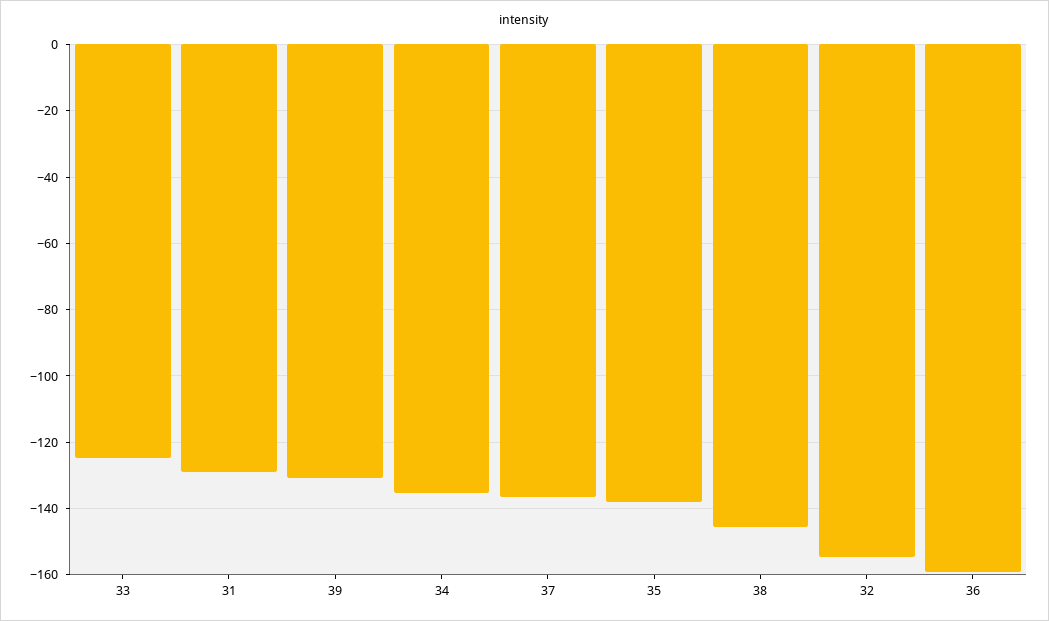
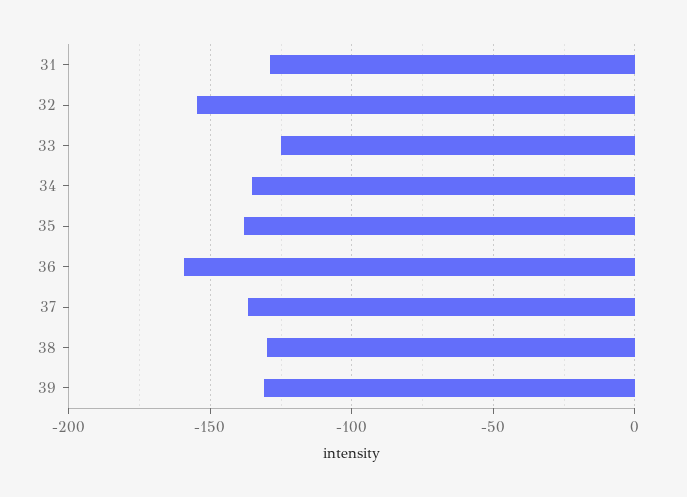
  {
    "33": -124,
    "31": -130,
    "39": -130,
    "34": -136,
    "37": -136,
    "35": -138,
-   "38": -146,
+   "38": -130,
    "32": -154,
    "36": -160
  }

